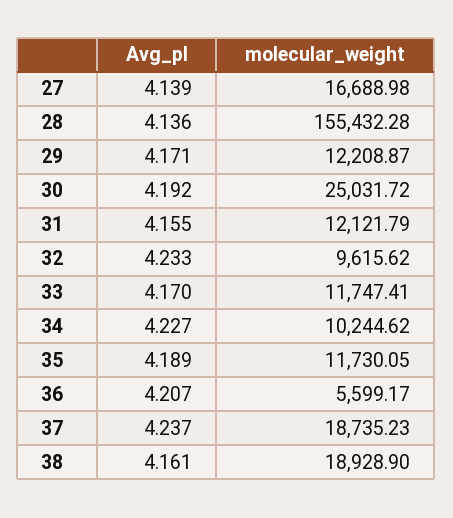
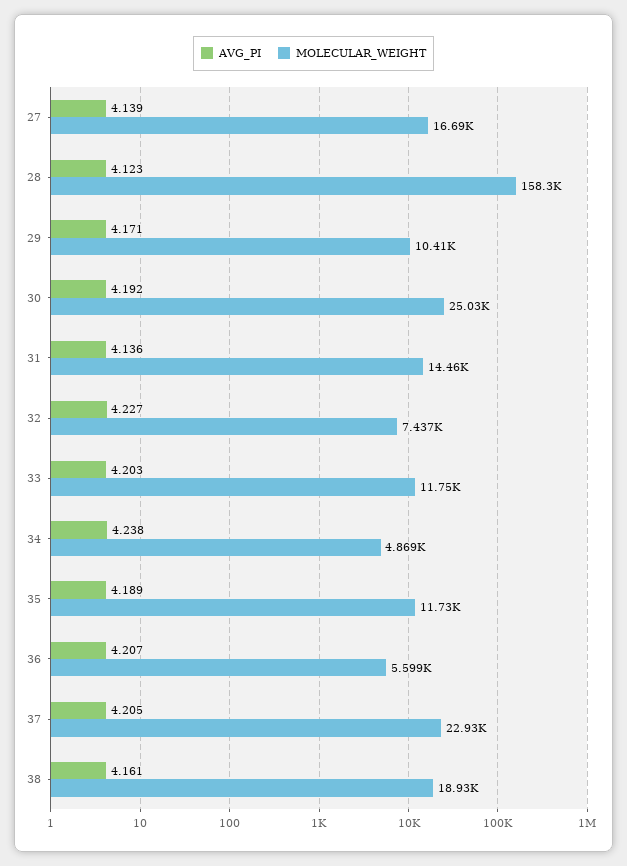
  {
    "Avg_pI": {
      "27": 4.139,
-     "28": 4.136,
+     "28": 4.123,
      "29": 4.171,
      "30": 4.192,
-     "31": 4.155,
+     "31": 4.136,
-     "32": 4.233,
+     "32": 4.227,
-     "33": 4.17,
+     "33": 4.203,
-     "34": 4.227,
+     "34": 4.238,
      "35": 4.189,
      "36": 4.207,
-     "37": 4.237,
+     "37": 4.205,
      "38": 4.161
    },
    "molecular_weight": {
      "27": 16688.98,
-     "28": 155432.28,
+     "28": 158300,
-     "29": 12208.87,
+     "29": 10410,
      "30": 25031.72,
-     "31": 12121.79,
+     "31": 14460,
-     "32": 9615.62,
+     "32": 7437,
      "33": 11747.41,
-     "34": 10244.62,
+     "34": 4869,
      "35": 11730.05,
      "36": 5599.17,
-     "37": 18735.23,
+     "37": 22930,
      "38": 18928.9
    }
  }

